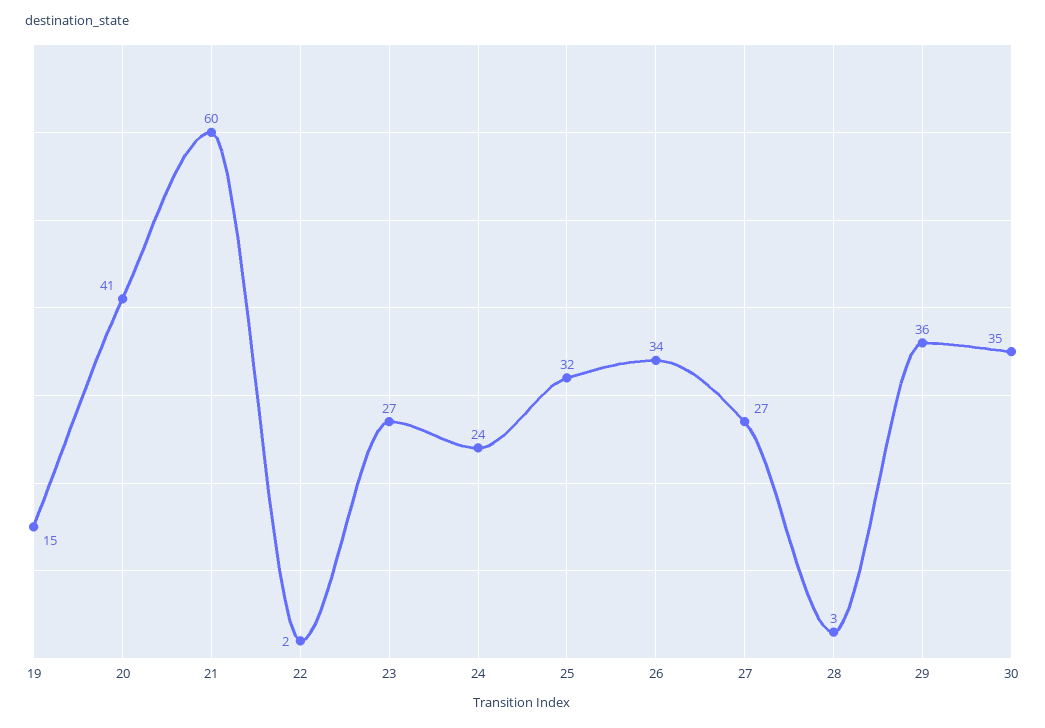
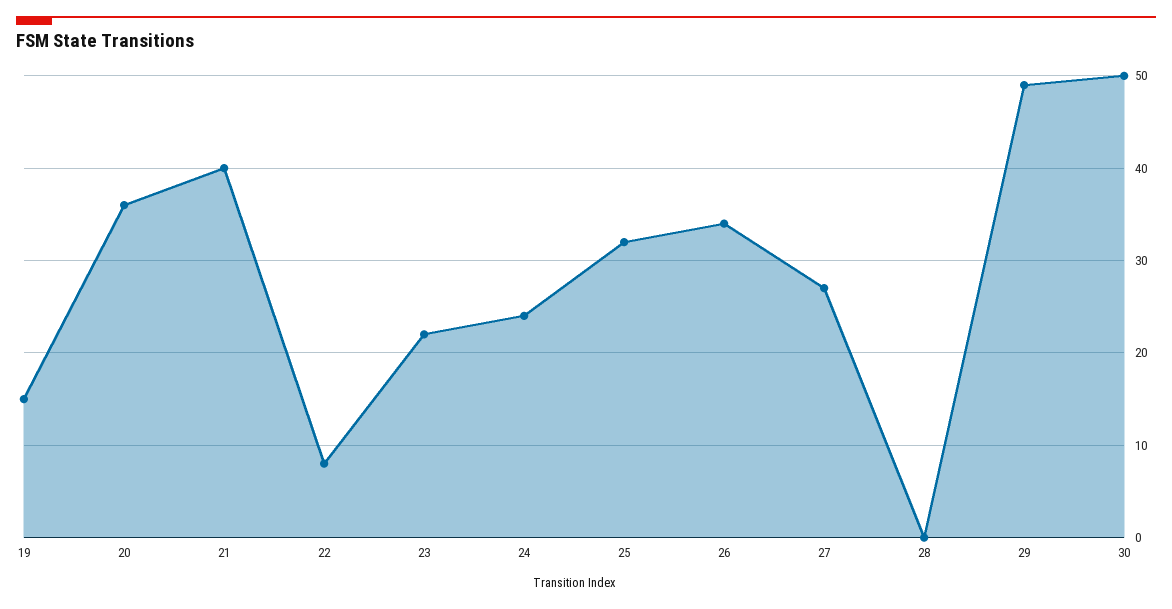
  {
    "19": 15,
-   "20": 41,
+   "20": 36,
-   "21": 60,
+   "21": 40,
-   "22": 2,
+   "22": 8,
-   "23": 27,
+   "23": 22,
    "24": 24,
    "25": 32,
    "26": 34,
    "27": 27,
-   "28": 3,
+   "28": 0,
-   "29": 36,
+   "29": 49,
-   "30": 35
+   "30": 50
  }

